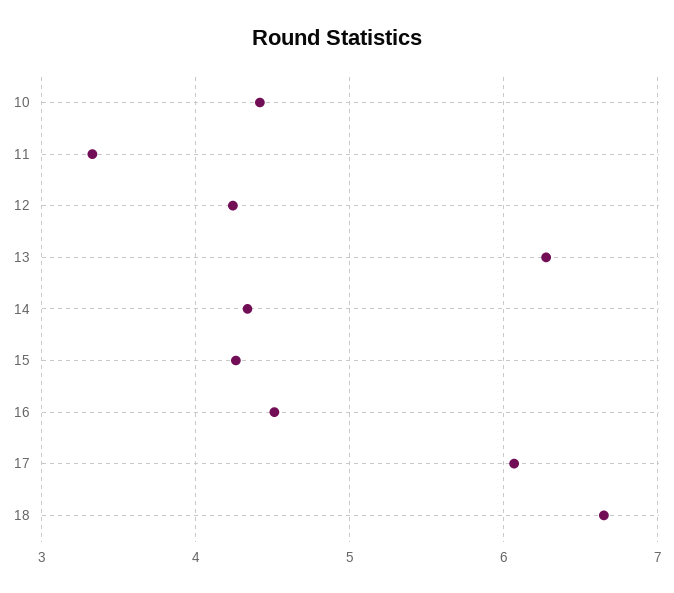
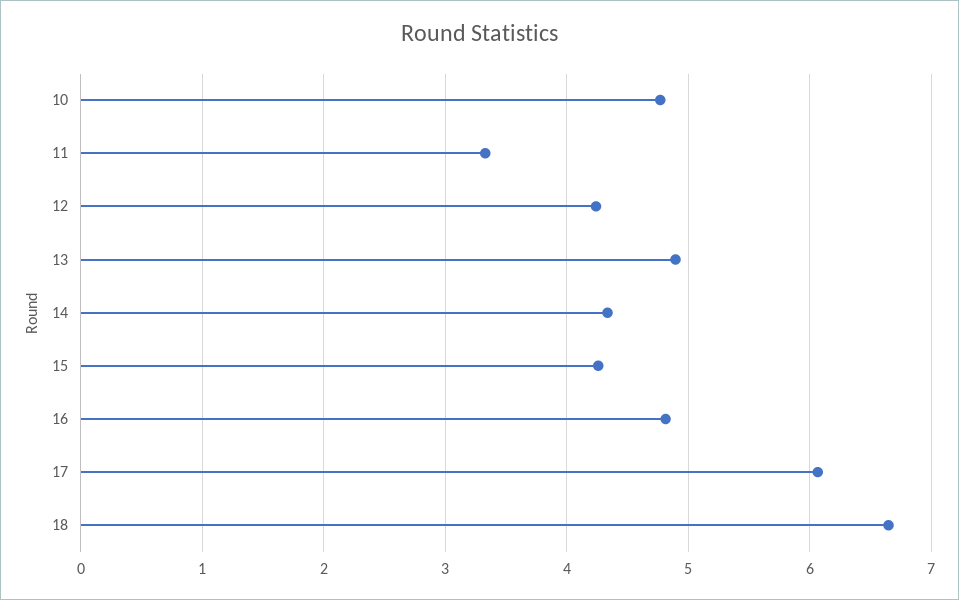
  {
-   "10": 4.4,
+   "10": 4.8,
    "11": 3.3,
    "12": 4.2,
-   "13": 6.3,
+   "13": 4.9,
    "14": 4.3,
    "15": 4.3,
-   "16": 4.5,
+   "16": 4.8,
    "17": 6.1,
    "18": 6.7
  }

